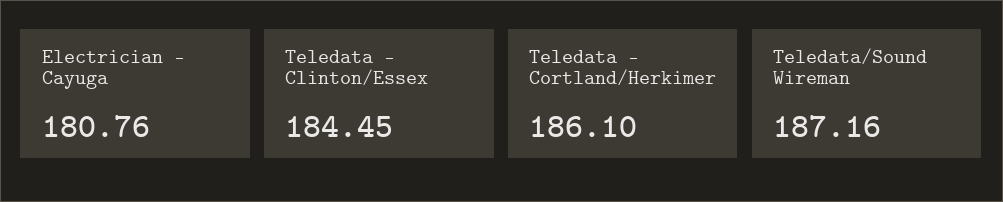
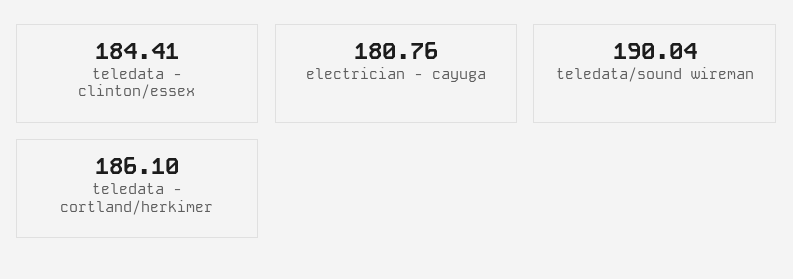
  {
    "Electrician - Cayuga": 180.76,
-   "Teledata - Clinton/Essex": 184.45,
+   "Teledata - Clinton/Essex": 184.41,
    "Teledata - Cortland/Herkimer": 186.1,
-   "Teledata/Sound Wireman": 187.16
+   "Teledata/Sound Wireman": 190.04
  }

